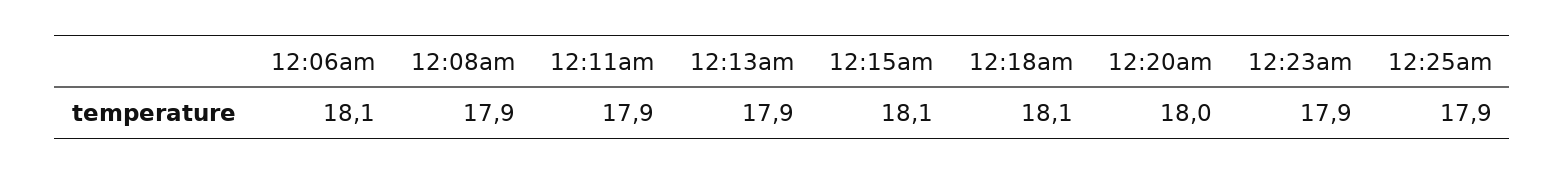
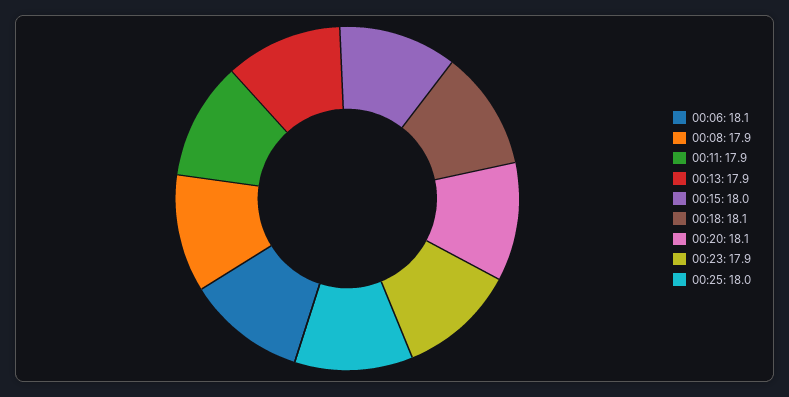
  {
    "12:06am": 18.1,
    "12:08am": 17.9,
    "12:11am": 17.9,
    "12:13am": 17.9,
-   "12:15am": 18.1,
+   "12:15am": 18,
    "12:18am": 18.1,
-   "12:20am": 18,
+   "12:20am": 18.1,
    "12:23am": 17.9,
-   "12:25am": 17.9
+   "12:25am": 18
  }

